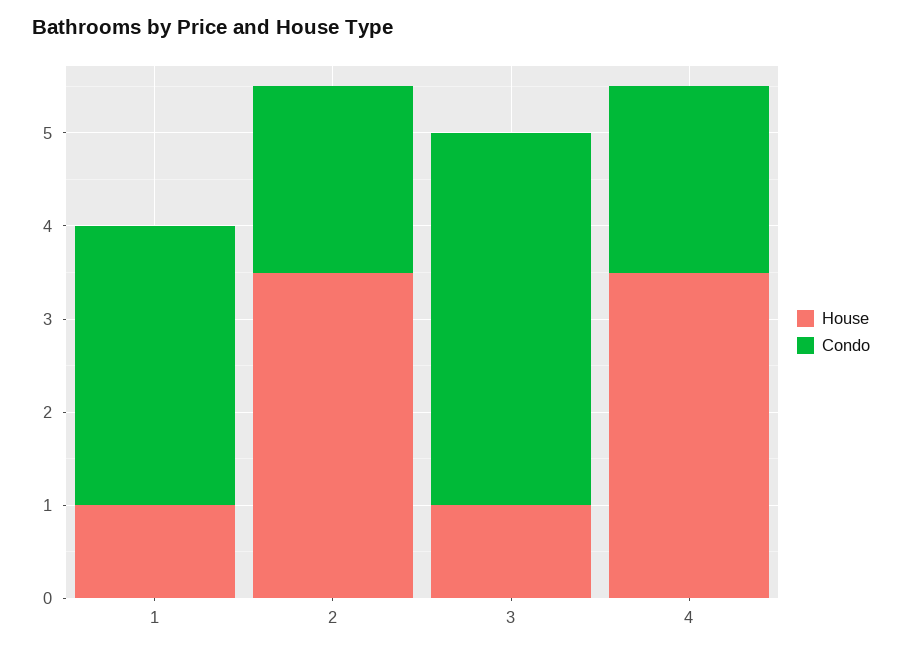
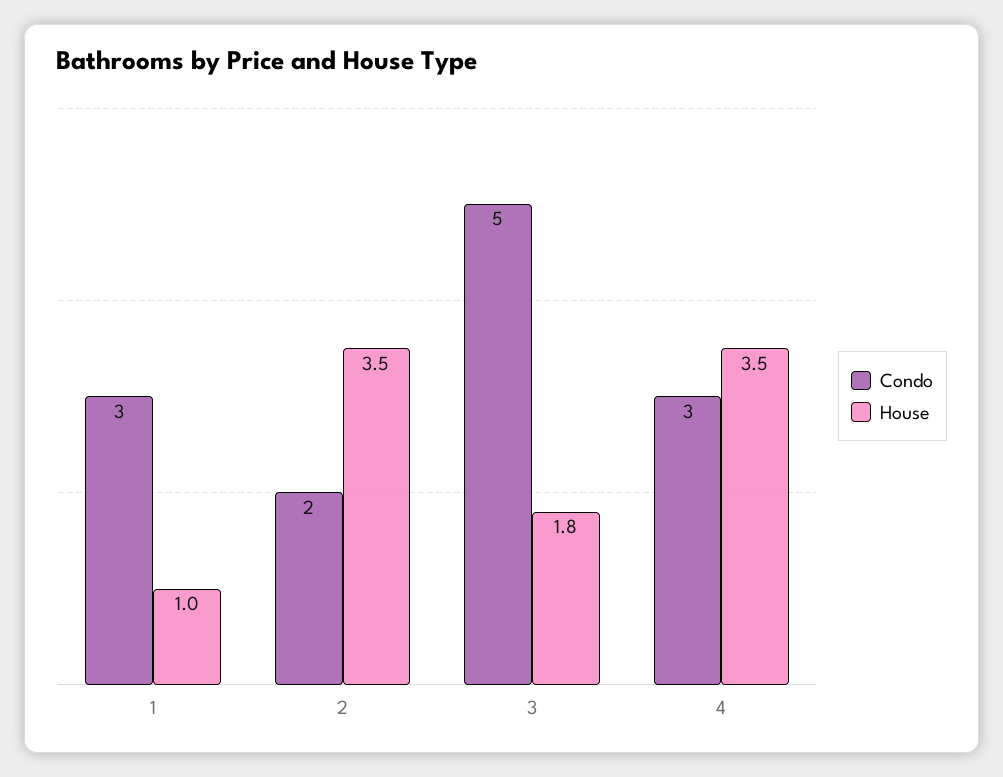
  {
    "House": {
      "1": 1,
      "2": 3.5,
-     "3": 1,
+     "3": 1.8,
      "4": 3.5
    },
    "Condo": {
      "1": 3,
      "2": 2,
-     "3": 4,
+     "3": 5,
-     "4": 2
+     "4": 3
    }
  }

